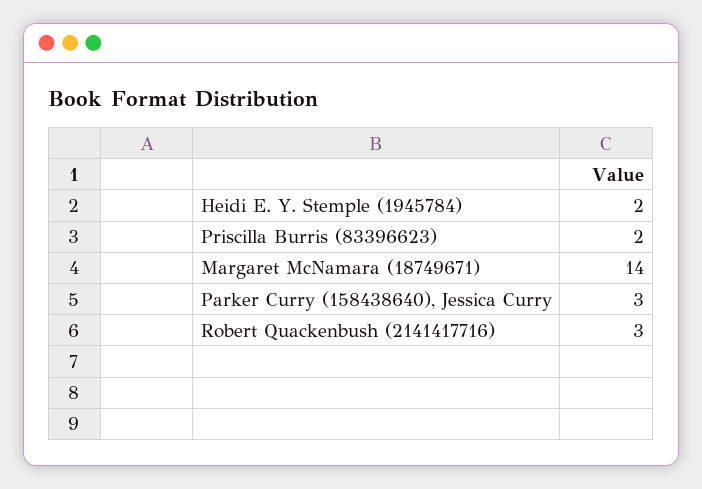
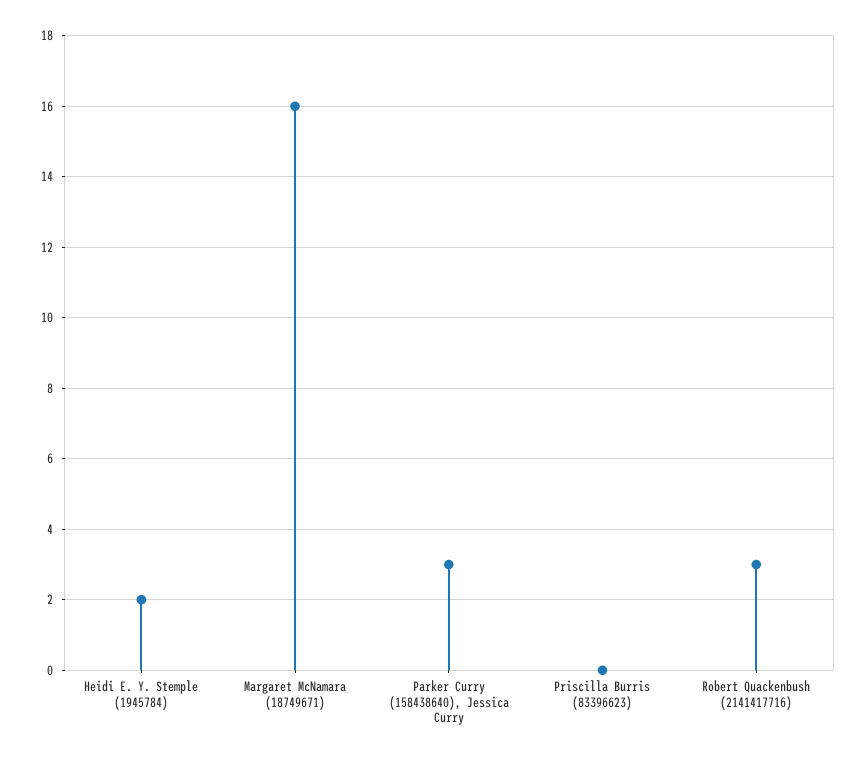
  {
    "Heidi E. Y. Stemple (1945784)": 2,
-   "Priscilla Burris (83396623)": 2,
+   "Priscilla Burris (83396623)": 0,
-   "Margaret McNamara (18749671)": 14,
+   "Margaret McNamara (18749671)": 16,
    "Parker Curry (158438640), Jessica Curry": 3,
    "Robert Quackenbush (2141417716)": 3
  }

